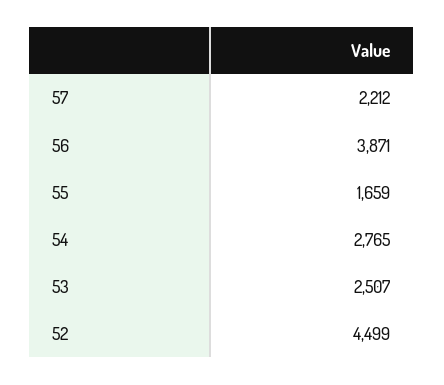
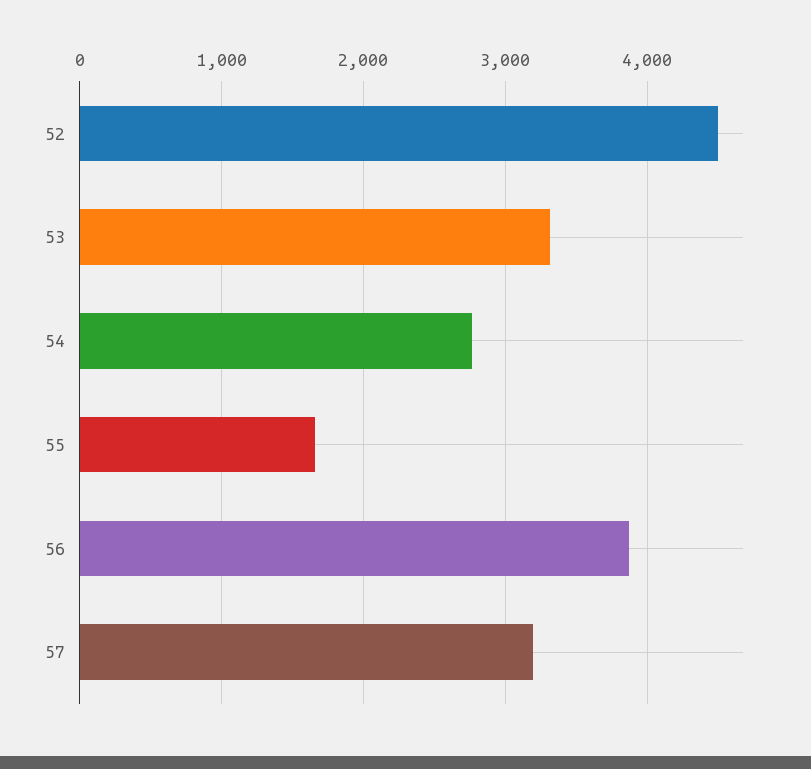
  {
-   "57": 2212,
+   "57": 3200,
    "56": 3871,
    "55": 1659,
    "54": 2765,
-   "53": 2507,
+   "53": 3300,
    "52": 4499
  }

